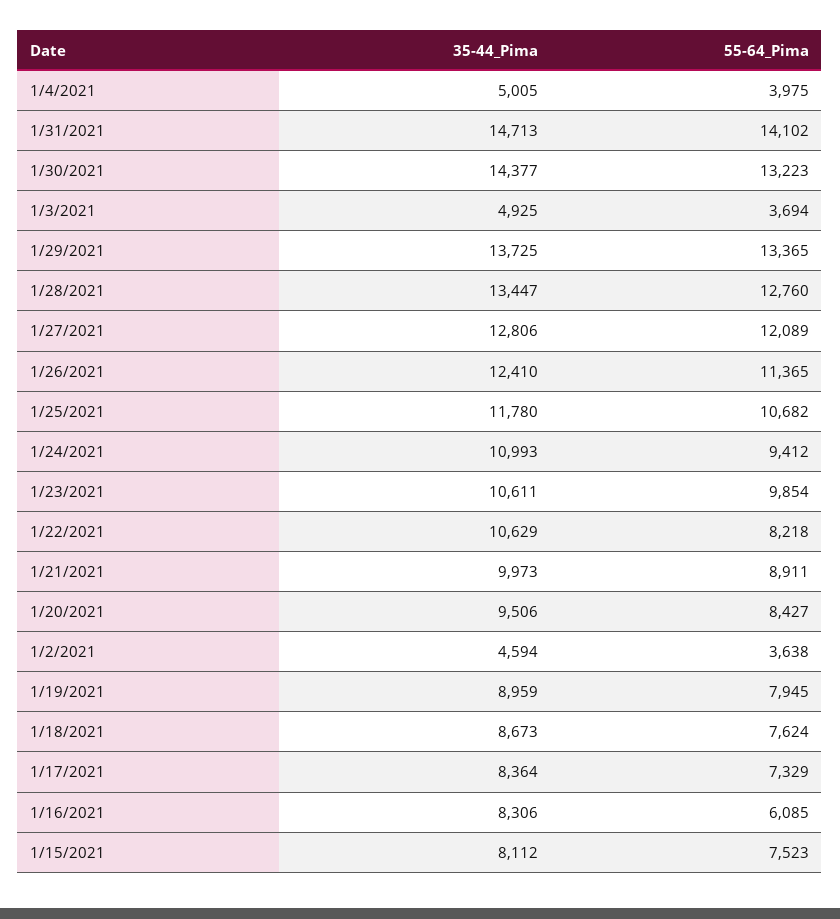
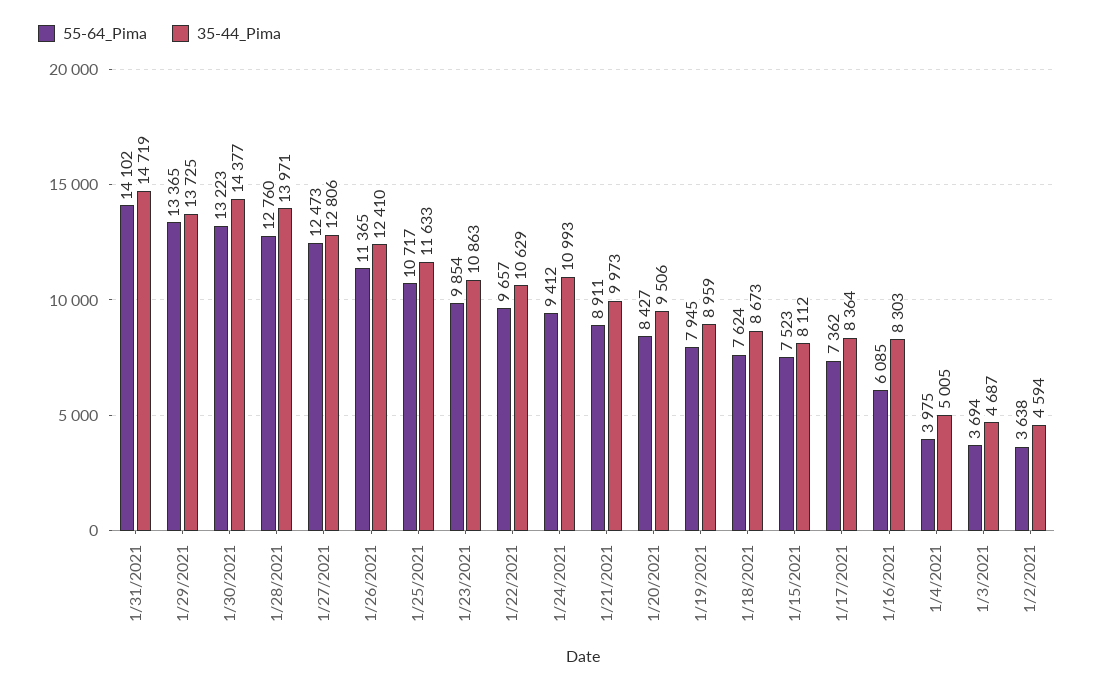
  {
    "35-44_Pima": {
      "1/4/2021": 5005,
-     "1/31/2021": 14713,
+     "1/31/2021": 14719,
      "1/30/2021": 14377,
-     "1/3/2021": 4925,
+     "1/3/2021": 4687,
      "1/29/2021": 13725,
-     "1/28/2021": 13447,
+     "1/28/2021": 13971,
      "1/27/2021": 12806,
      "1/26/2021": 12410,
-     "1/25/2021": 11780,
+     "1/25/2021": 11633,
      "1/24/2021": 10993,
-     "1/23/2021": 10611,
+     "1/23/2021": 10863,
      "1/22/2021": 10629,
      "1/21/2021": 9973,
      "1/20/2021": 9506,
      "1/2/2021": 4594,
      "1/19/2021": 8959,
      "1/18/2021": 8673,
      "1/17/2021": 8364,
-     "1/16/2021": 8306,
+     "1/16/2021": 8303,
      "1/15/2021": 8112
    },
    "55-64_Pima": {
      "1/4/2021": 3975,
      "1/31/2021": 14102,
      "1/30/2021": 13223,
      "1/3/2021": 3694,
      "1/29/2021": 13365,
      "1/28/2021": 12760,
-     "1/27/2021": 12089,
+     "1/27/2021": 12473,
      "1/26/2021": 11365,
-     "1/25/2021": 10682,
+     "1/25/2021": 10717,
      "1/24/2021": 9412,
      "1/23/2021": 9854,
-     "1/22/2021": 8218,
+     "1/22/2021": 9657,
      "1/21/2021": 8911,
      "1/20/2021": 8427,
      "1/2/2021": 3638,
      "1/19/2021": 7945,
      "1/18/2021": 7624,
-     "1/17/2021": 7329,
+     "1/17/2021": 7362,
      "1/16/2021": 6085,
      "1/15/2021": 7523
    }
  }

